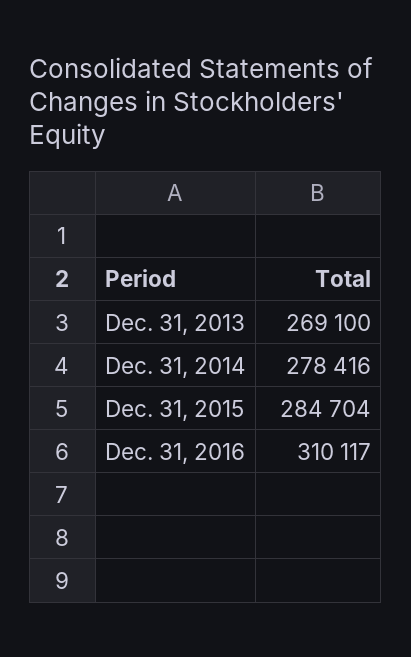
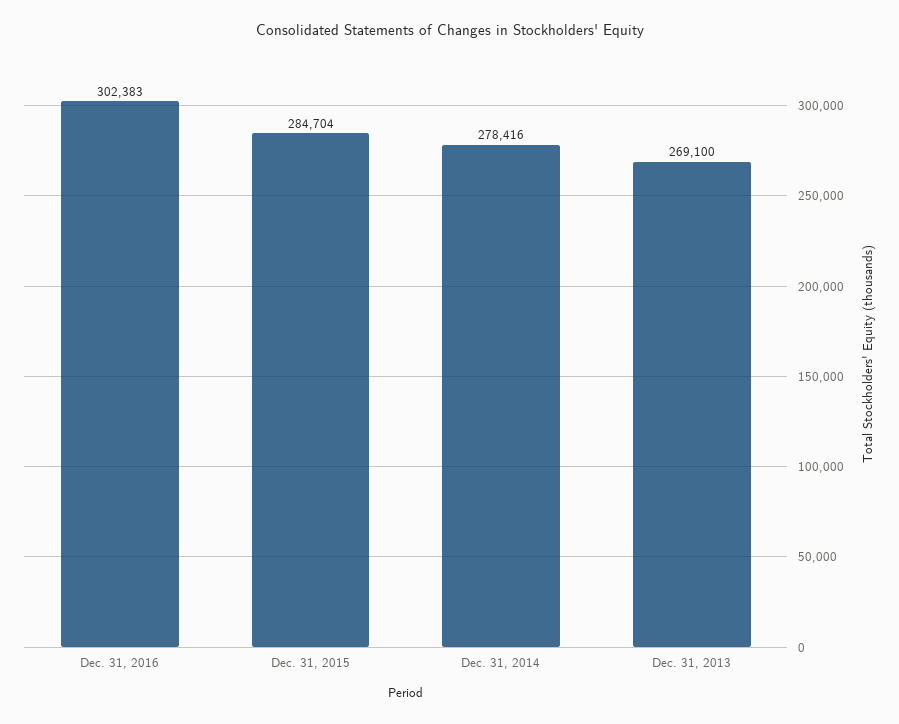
  {
    "Dec. 31, 2013": 269100,
    "Dec. 31, 2014": 278416,
    "Dec. 31, 2015": 284704,
-   "Dec. 31, 2016": 310117
+   "Dec. 31, 2016": 302383
  }

